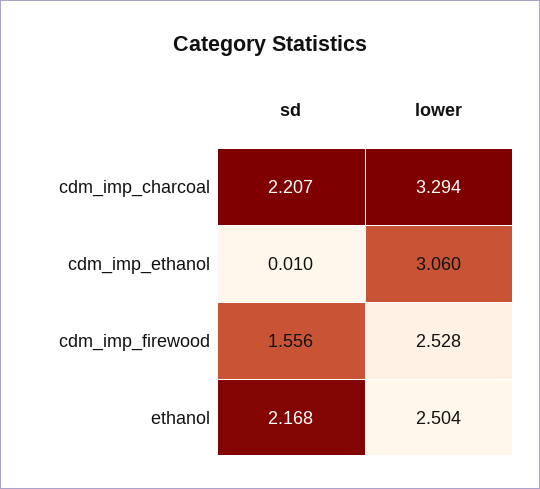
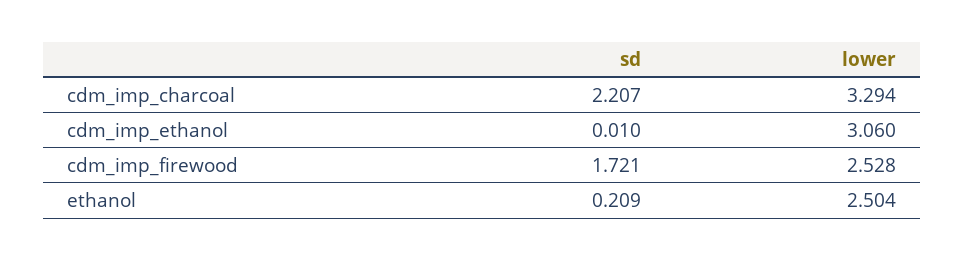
  {
    "sd": {
      "cdm_imp_charcoal": 2.207,
      "cdm_imp_ethanol": 0.01,
-     "cdm_imp_firewood": 1.556,
+     "cdm_imp_firewood": 1.721,
-     "ethanol": 2.168
+     "ethanol": 0.209
    },
    "lower": {
      "cdm_imp_charcoal": 3.294,
      "cdm_imp_ethanol": 3.06,
      "cdm_imp_firewood": 2.528,
      "ethanol": 2.504
    }
  }

